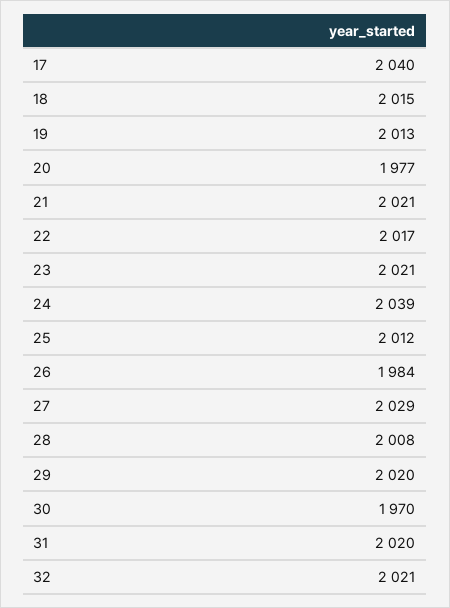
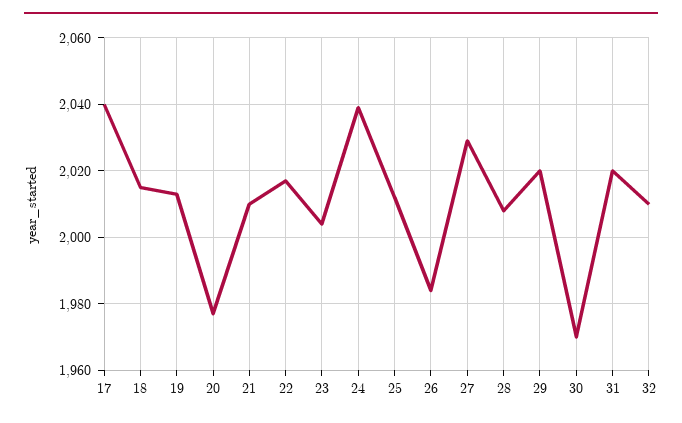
  {
    "17": 2040,
    "18": 2015,
    "19": 2013,
    "20": 1977,
-   "21": 2021,
+   "21": 2010,
    "22": 2017,
-   "23": 2021,
+   "23": 2005,
    "24": 2039,
    "25": 2012,
    "26": 1984,
    "27": 2029,
    "28": 2008,
    "29": 2020,
    "30": 1970,
    "31": 2020,
-   "32": 2021
+   "32": 2010
  }

